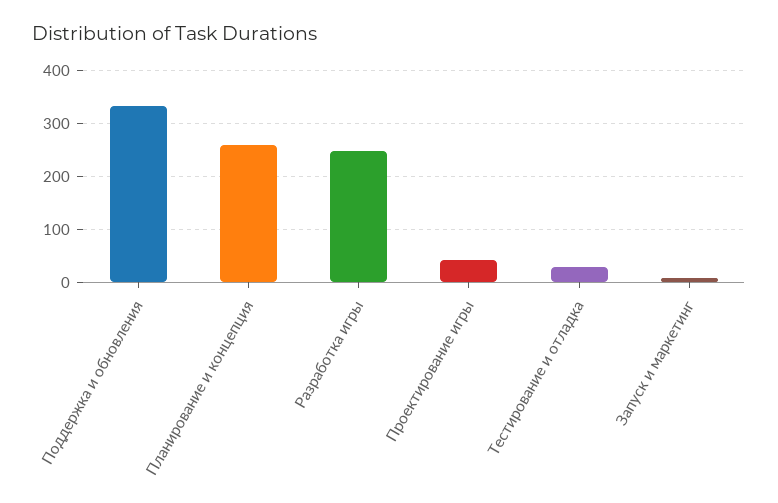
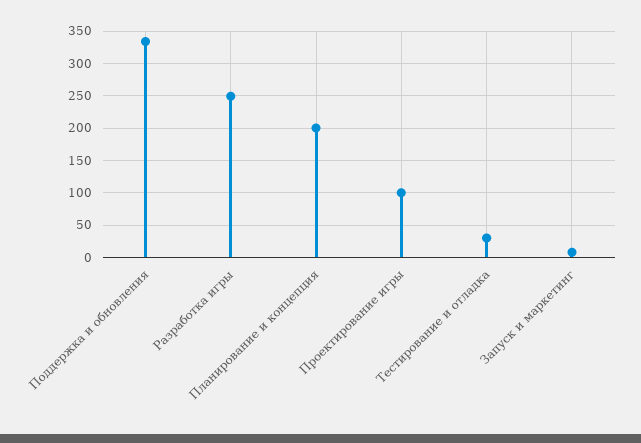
  {
    "Поддержка и обновления": 330,
-   "Планирование и концепция": 260,
+   "Планирование и концепция": 200,
    "Разработка игры": 250,
-   "Проектирование игры": 40,
+   "Проектирование игры": 100,
    "Тестирование и отладка": 30,
    "Запуск и маркетинг": 10
  }

